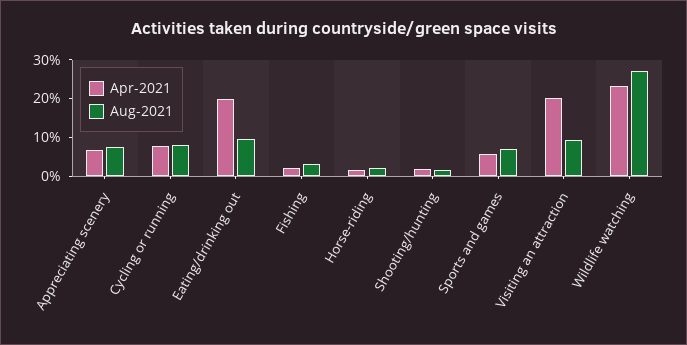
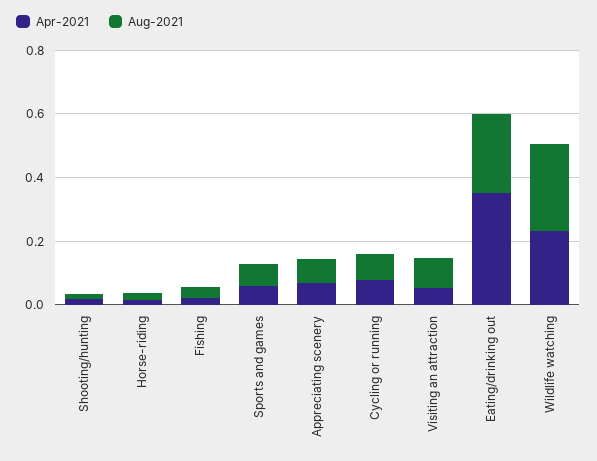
  {
    "Apr-2021": {
      "Appreciating scenery": 0.075,
      "Cycling or running": 0.075,
-     "Eating/drinking out": 0.2,
+     "Eating/drinking out": 0.35,
      "Fishing": 0.025,
      "Horse-riding": 0.025,
      "Shooting/hunting": 0.025,
      "Sports and games": 0.05,
-     "Visiting an attraction": 0.2,
+     "Visiting an attraction": 0.05,
      "Wildlife watching": 0.225
    },
    "Aug-2021": {
      "Appreciating scenery": 0.075,
      "Cycling or running": 0.075,
-     "Eating/drinking out": 0.1,
+     "Eating/drinking out": 0.25,
      "Fishing": 0.025,
      "Horse-riding": 0.025,
      "Shooting/hunting": 0.025,
      "Sports and games": 0.075,
      "Visiting an attraction": 0.1,
      "Wildlife watching": 0.275
    }
  }

